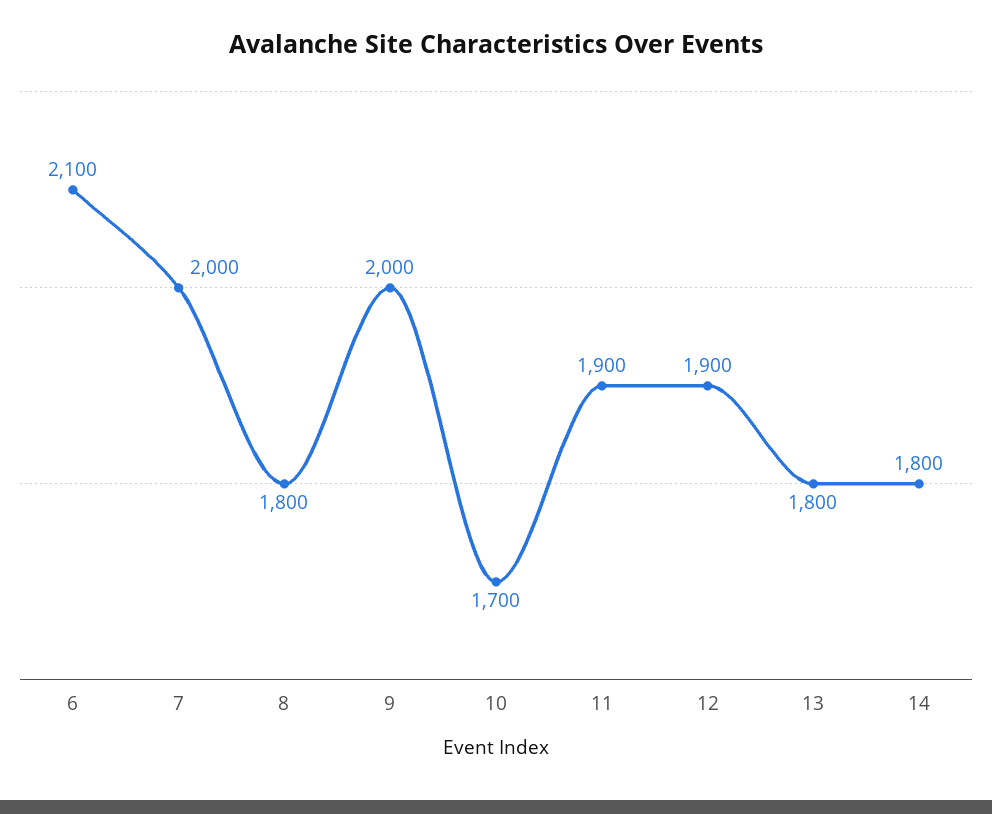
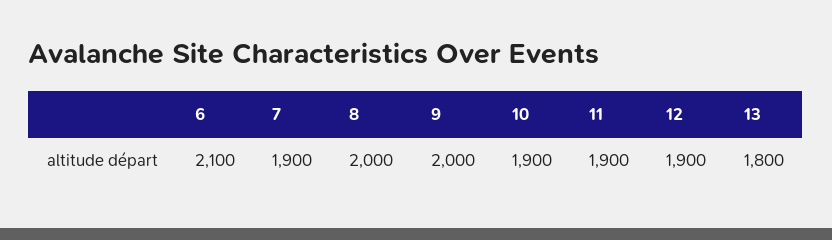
  {
    "6": 2100,
-   "7": 2000,
+   "7": 1900,
-   "8": 1800,
+   "8": 2000,
    "9": 2000,
-   "10": 1700,
+   "10": 1900,
    "11": 1900,
    "12": 1900,
-   "13": 1800,
+   "13": 1800
-   "14": 1800
  }

